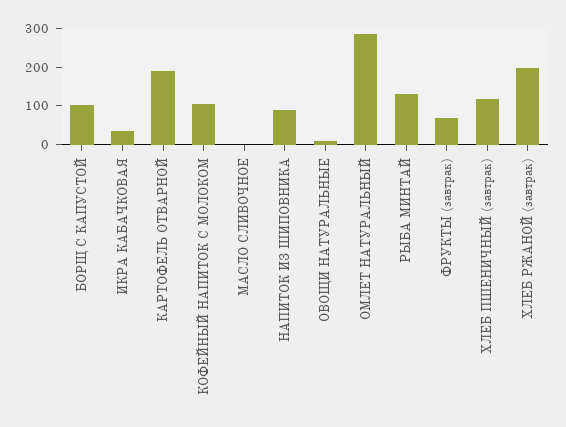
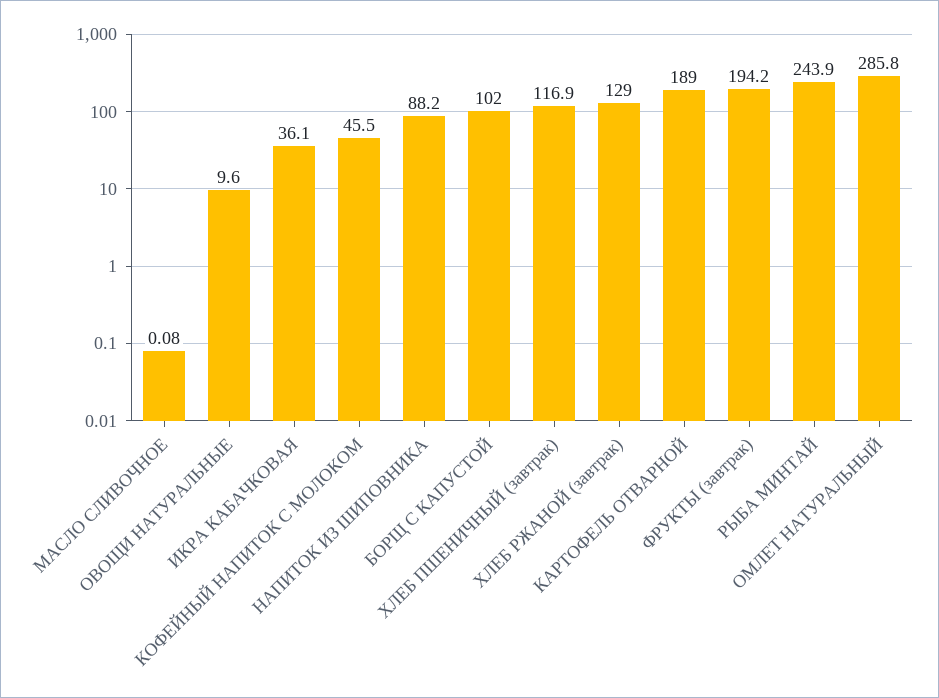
  {
    "БОРЩ С КАПУСТОЙ": 102,
    "ИКРА КАБАЧКОВАЯ": 36.1,
    "КАРТОФЕЛЬ ОТВАРНОЙ": 189,
-   "КОФЕЙНЫЙ НАПИТОК С МОЛОКОМ": 100,
+   "КОФЕЙНЫЙ НАПИТОК С МОЛОКОМ": 45.5,
    "МАСЛО СЛИВОЧНОЕ": 0.08,
    "НАПИТОК ИЗ ШИПОВНИКА": 88.2,
    "ОВОЩИ НАТУРАЛЬНЫЕ": 9.6,
    "ОМЛЕТ НАТУРАЛЬНЫЙ": 285.8,
-   "РЫБА МИНТАЙ": 125,
+   "РЫБА МИНТАЙ": 243.9,
-   "ФРУКТЫ (завтрак)": 75,
+   "ФРУКТЫ (завтрак)": 194.2,
    "ХЛЕБ ПШЕНИЧНЫЙ (завтрак)": 116.9,
-   "ХЛЕБ РЖАНОЙ (завтрак)": 200
+   "ХЛЕБ РЖАНОЙ (завтрак)": 129
  }

